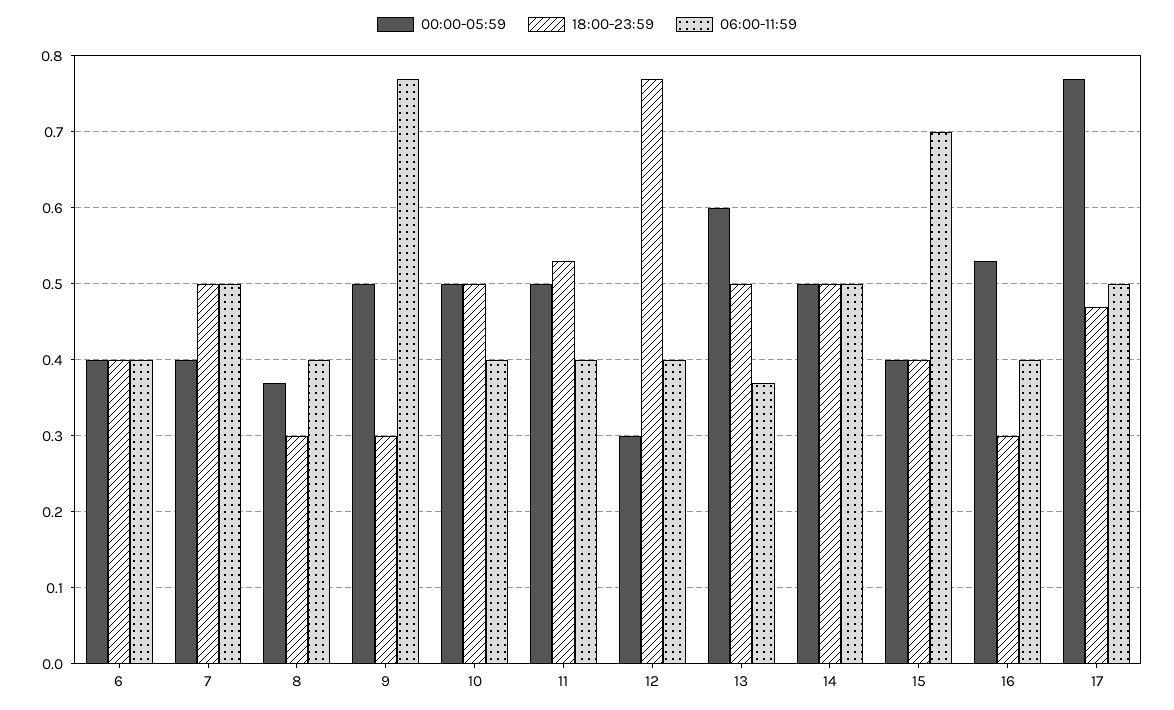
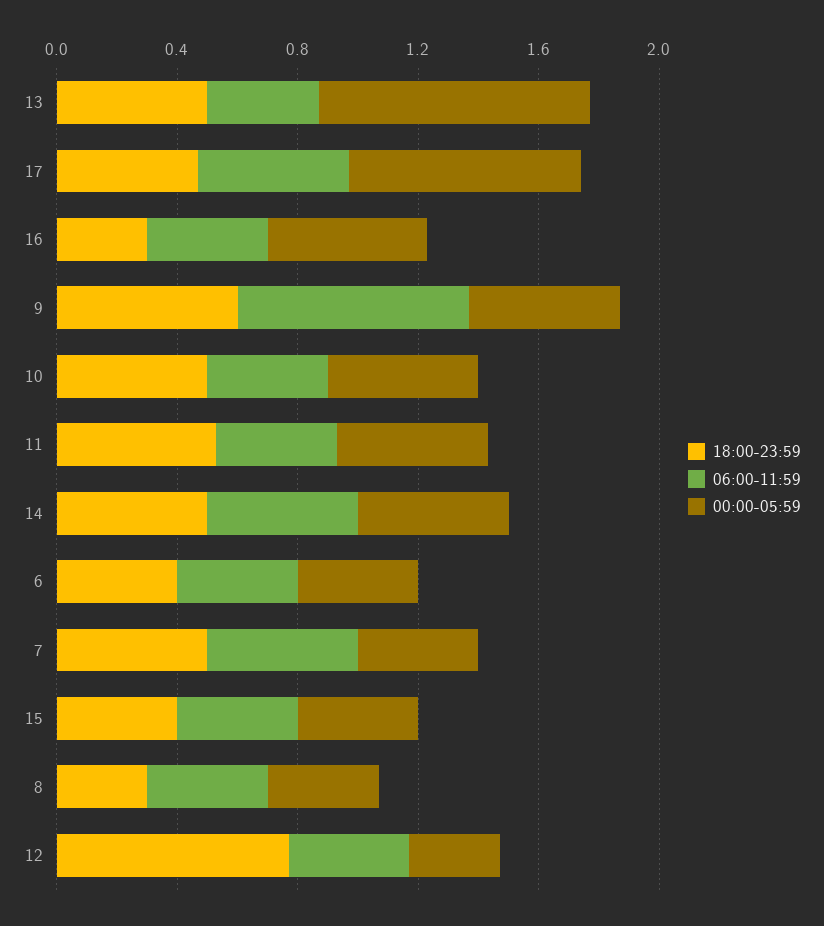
  {
    "00:00-05:59": {
      "6": 0.4,
      "7": 0.4,
      "8": 0.37,
      "9": 0.5,
      "10": 0.5,
      "11": 0.5,
      "12": 0.3,
-     "13": 0.6,
+     "13": 0.9,
      "14": 0.5,
      "15": 0.4,
      "16": 0.53,
      "17": 0.77
    },
    "18:00-23:59": {
      "6": 0.4,
      "7": 0.5,
      "8": 0.3,
-     "9": 0.3,
+     "9": 0.6,
      "10": 0.5,
      "11": 0.53,
      "12": 0.77,
      "13": 0.5,
      "14": 0.5,
      "15": 0.4,
      "16": 0.3,
      "17": 0.47
    },
    "06:00-11:59": {
      "6": 0.4,
      "7": 0.5,
      "8": 0.4,
      "9": 0.77,
      "10": 0.4,
      "11": 0.4,
      "12": 0.4,
      "13": 0.37,
      "14": 0.5,
-     "15": 0.7,
+     "15": 0.4,
      "16": 0.4,
      "17": 0.5
    }
  }

